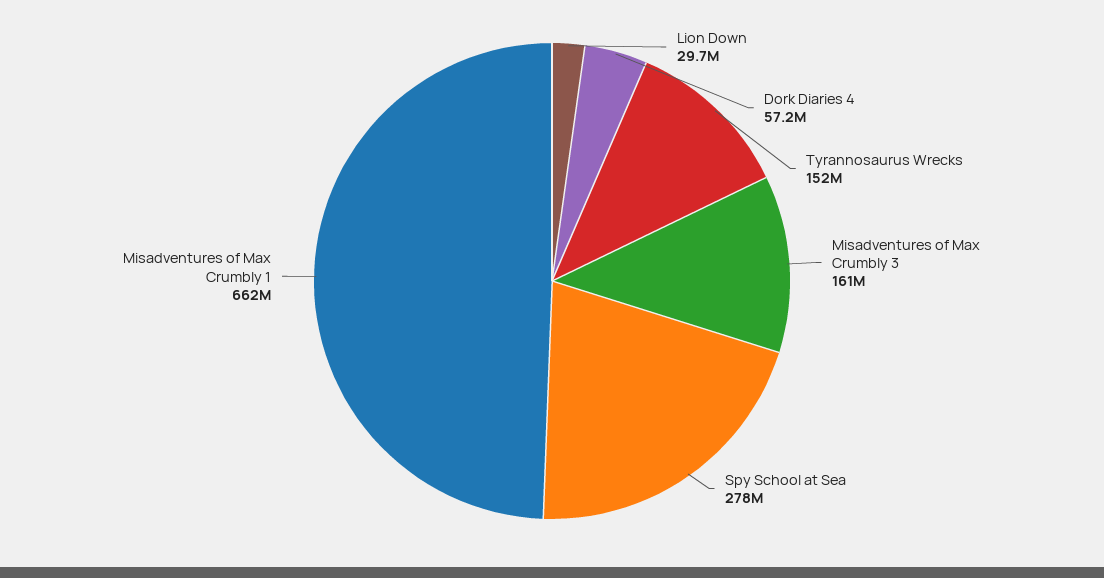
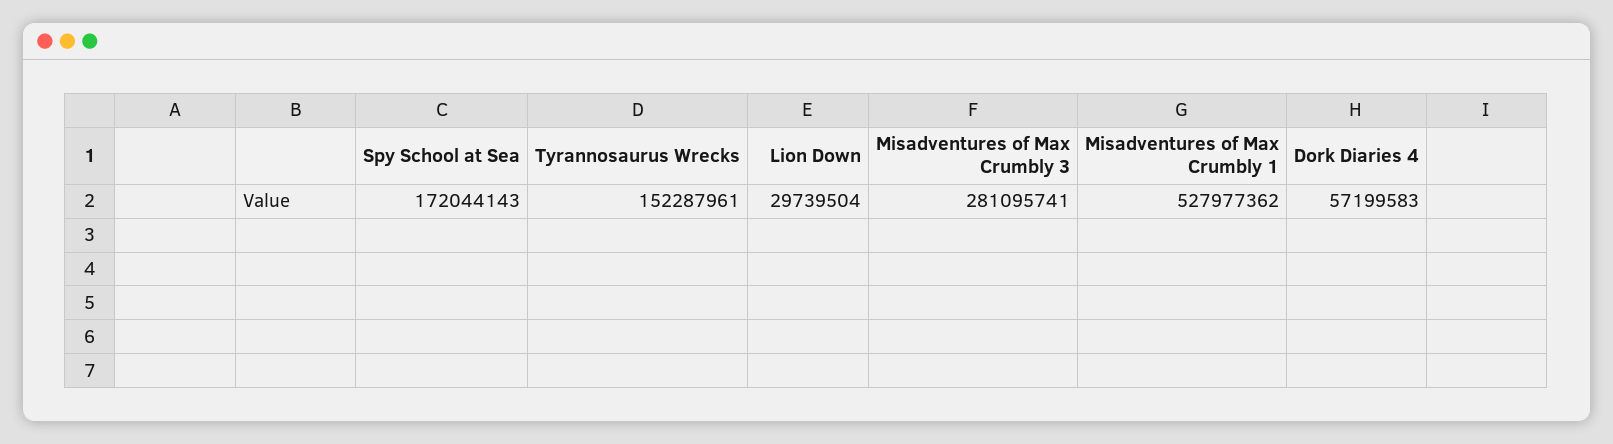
  {
    "Lion Down": 29739504,
    "Dork Diaries 4": 57199583,
    "Tyrannosaurus Wrecks": 152287961,
-   "Misadventures of Max Crumbly 3": 161000000,
+   "Misadventures of Max Crumbly 3": 281095741,
-   "Spy School at Sea": 278000000,
+   "Spy School at Sea": 172044143,
-   "Misadventures of Max Crumbly 1": 662000000
+   "Misadventures of Max Crumbly 1": 527977362
  }

